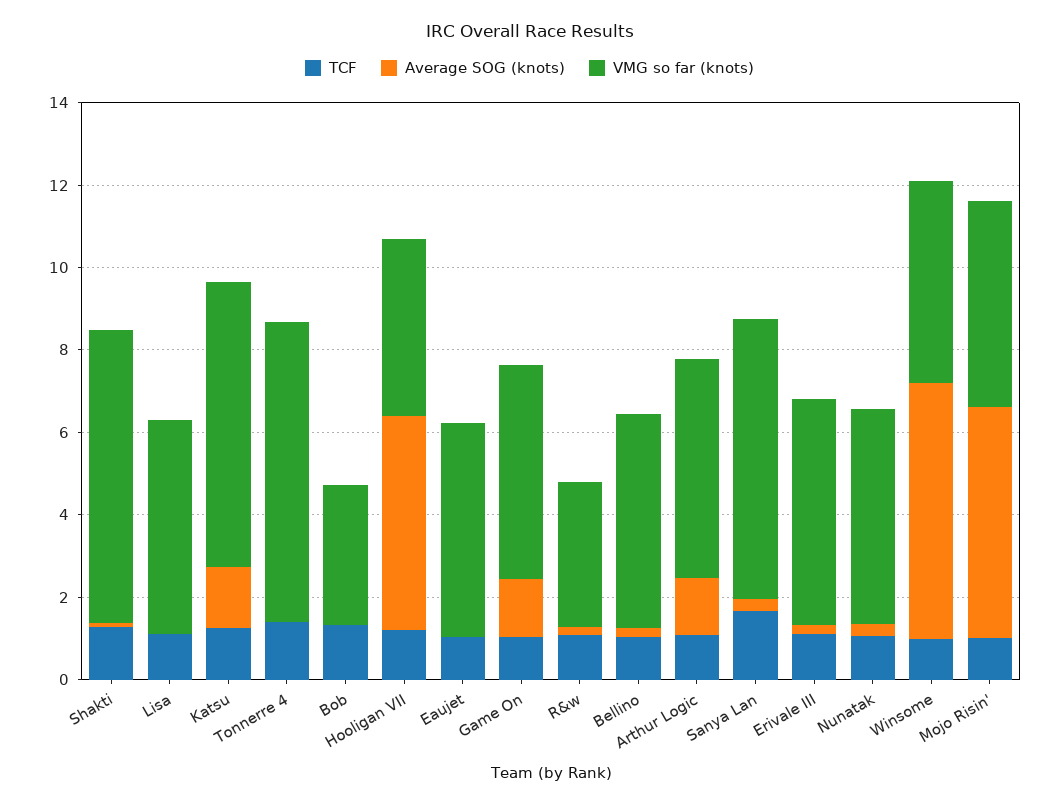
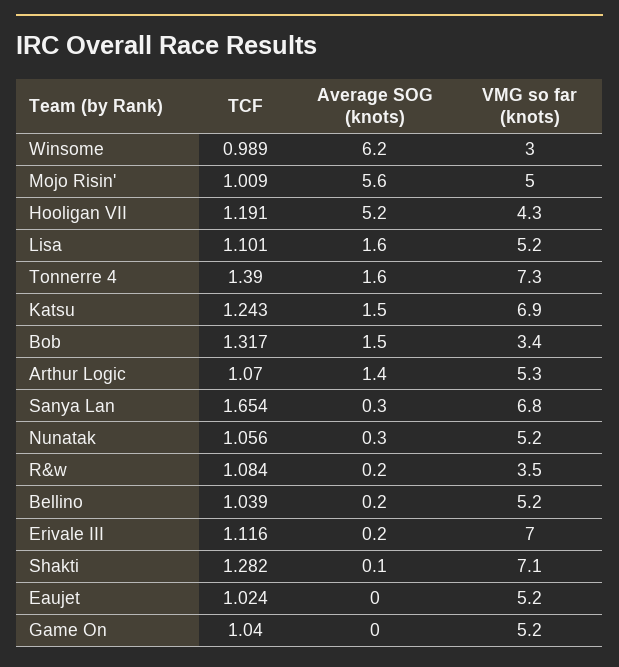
  {
    "TCF": {
      "Shakti": 1.282,
      "Lisa": 1.101,
      "Katsu": 1.243,
      "Tonnerre 4": 1.39,
      "Bob": 1.317,
      "Hooligan VII": 1.191,
      "Eaujet": 1.024,
      "Game On": 1.04,
      "R&w": 1.084,
      "Bellino": 1.039,
      "Arthur Logic": 1.07,
      "Sanya Lan": 1.654,
      "Erivale III": 1.116,
      "Nunatak": 1.056,
      "Winsome": 0.989,
      "Mojo Risin'": 1.009
    },
    "Average SOG (knots)": {
      "Shakti": 0.1,
-     "Lisa": 0,
+     "Lisa": 1.6,
      "Katsu": 1.5,
-     "Tonnerre 4": 0,
+     "Tonnerre 4": 1.6,
-     "Bob": 0,
+     "Bob": 1.5,
      "Hooligan VII": 5.2,
      "Eaujet": 0,
-     "Game On": 1.5,
+     "Game On": 0,
      "R&w": 0.2,
      "Bellino": 0.2,
      "Arthur Logic": 1.4,
      "Sanya Lan": 0.3,
      "Erivale III": 0.2,
      "Nunatak": 0.3,
      "Winsome": 6.2,
      "Mojo Risin'": 5.6
    },
    "VMG so far (knots)": {
      "Shakti": 7.1,
      "Lisa": 5.2,
      "Katsu": 6.9,
      "Tonnerre 4": 7.3,
      "Bob": 3.4,
      "Hooligan VII": 4.3,
      "Eaujet": 5.2,
      "Game On": 5.2,
      "R&w": 3.5,
      "Bellino": 5.2,
      "Arthur Logic": 5.3,
      "Sanya Lan": 6.8,
-     "Erivale III": 5.5,
+     "Erivale III": 7,
      "Nunatak": 5.2,
-     "Winsome": 5,
+     "Winsome": 3,
      "Mojo Risin'": 5
    }
  }

